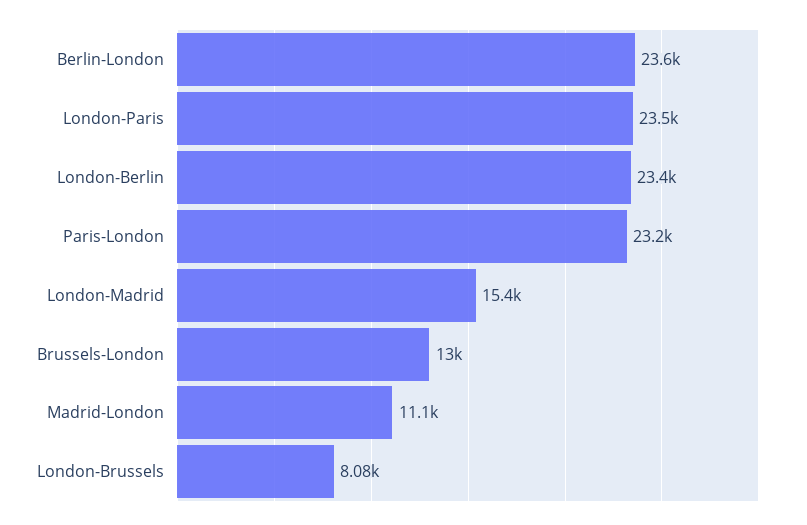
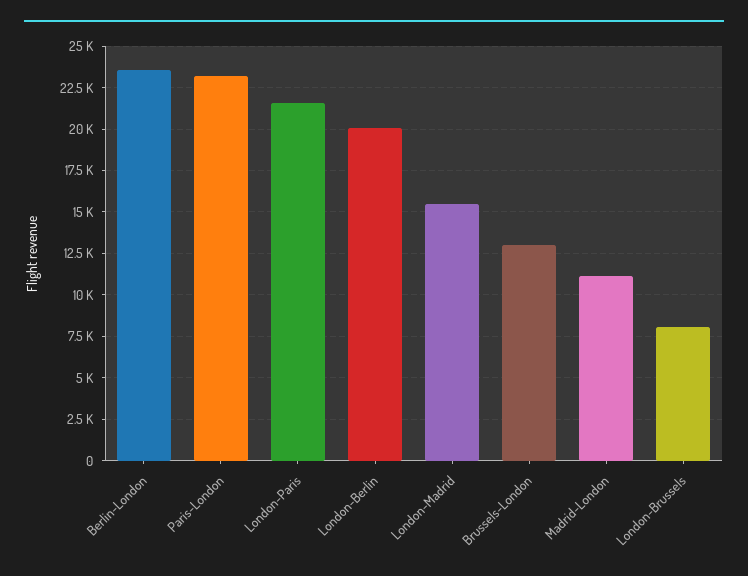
  {
    "Berlin-London": 23600,
-   "London-Paris": 23500,
+   "London-Paris": 21500,
-   "London-Berlin": 23400,
+   "London-Berlin": 20000,
    "Paris-London": 23200,
    "London-Madrid": 15400,
    "Brussels-London": 13000,
    "Madrid-London": 11100,
    "London-Brussels": 8080
  }

